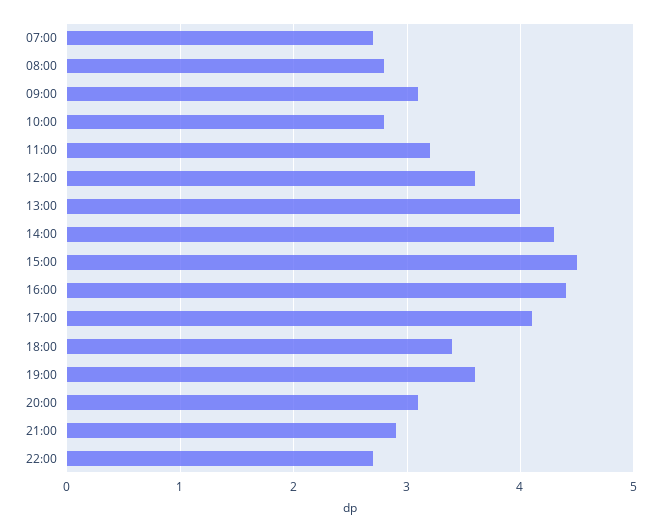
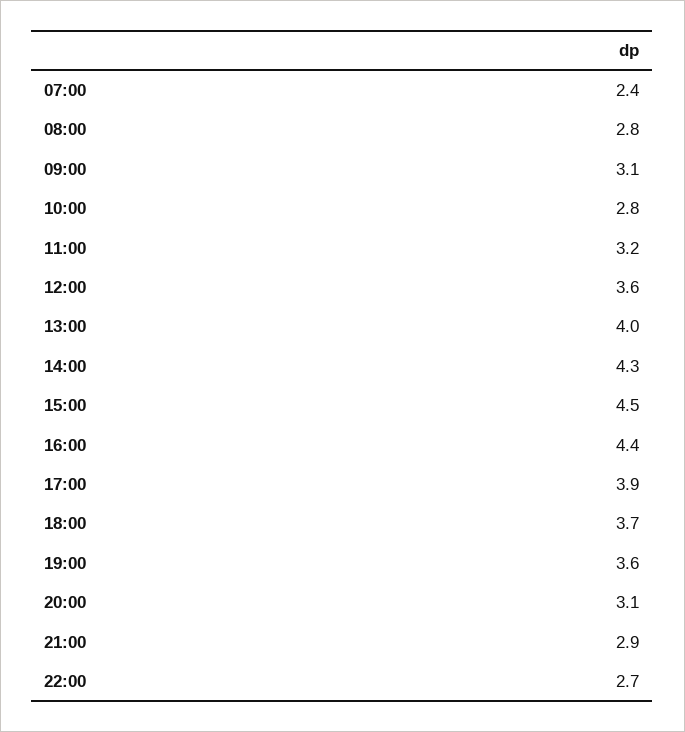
  {
-   "07:00": 2.7,
+   "07:00": 2.4,
    "08:00": 2.8,
    "09:00": 3.1,
    "10:00": 2.8,
    "11:00": 3.2,
    "12:00": 3.6,
    "13:00": 4,
    "14:00": 4.3,
    "15:00": 4.5,
    "16:00": 4.4,
-   "17:00": 4.1,
+   "17:00": 3.9,
-   "18:00": 3.4,
+   "18:00": 3.7,
    "19:00": 3.6,
    "20:00": 3.1,
    "21:00": 2.9,
    "22:00": 2.7
  }

